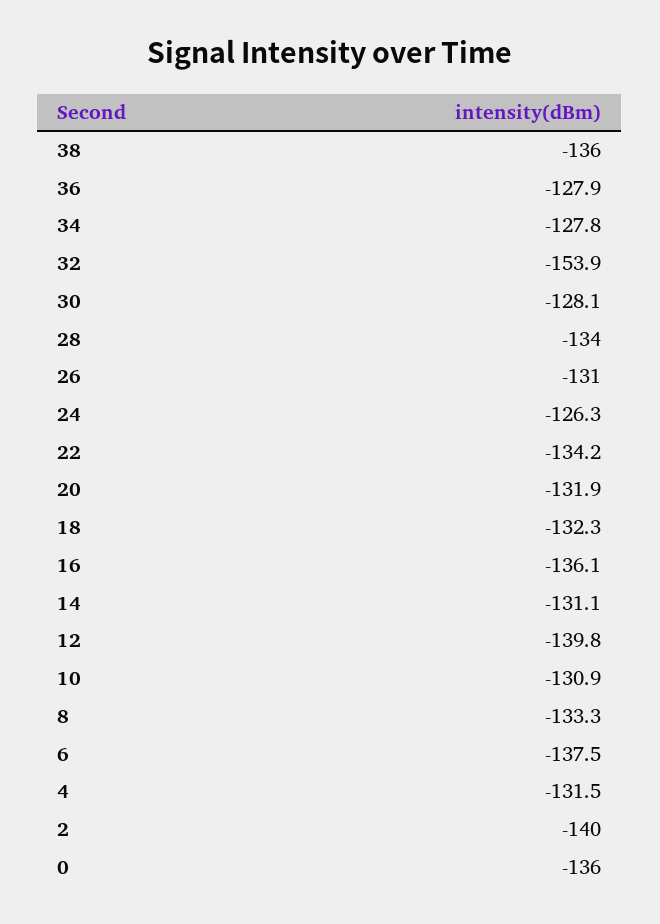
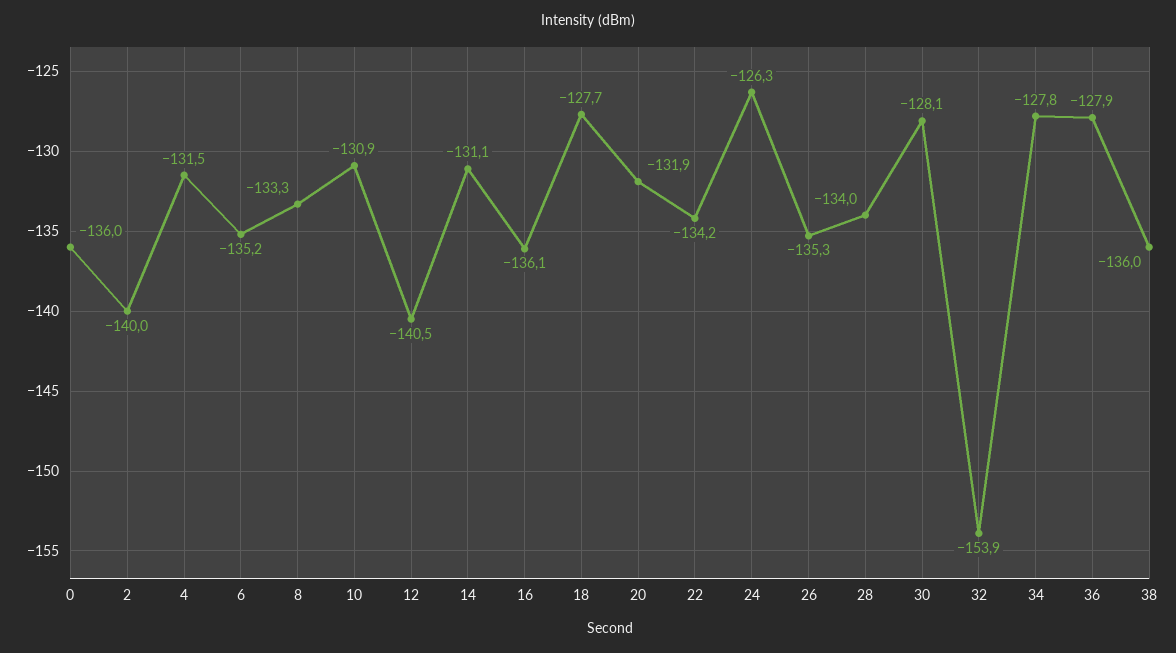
  {
    "38": -136,
    "36": -127.9,
    "34": -127.8,
    "32": -153.9,
    "30": -128.1,
    "28": -134,
-   "26": -131,
+   "26": -135.3,
    "24": -126.3,
    "22": -134.2,
    "20": -131.9,
-   "18": -132.3,
+   "18": -127.7,
    "16": -136.1,
    "14": -131.1,
-   "12": -139.8,
+   "12": -140.5,
    "10": -130.9,
    "8": -133.3,
-   "6": -137.5,
+   "6": -135.2,
    "4": -131.5,
    "2": -140,
    "0": -136
  }

